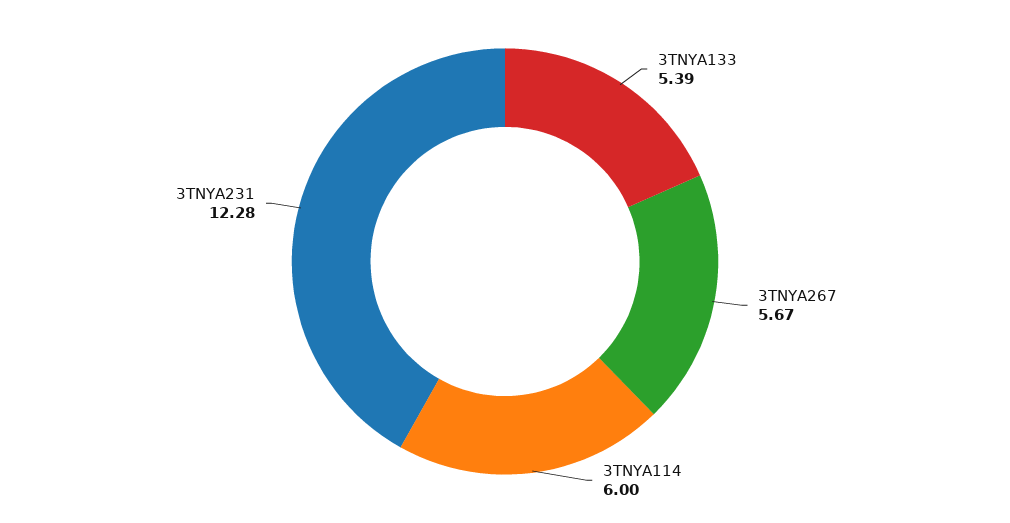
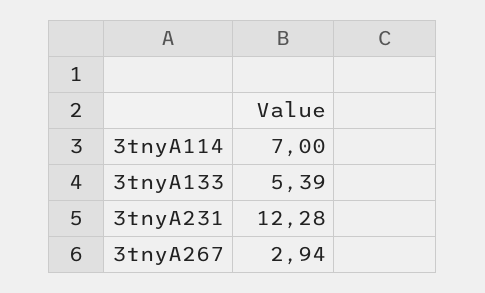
  {
    "3TNYA133": 5.39,
-   "3TNYA267": 5.67,
+   "3TNYA267": 2.94,
-   "3TNYA114": 6,
+   "3TNYA114": 7,
    "3TNYA231": 12.28
  }

